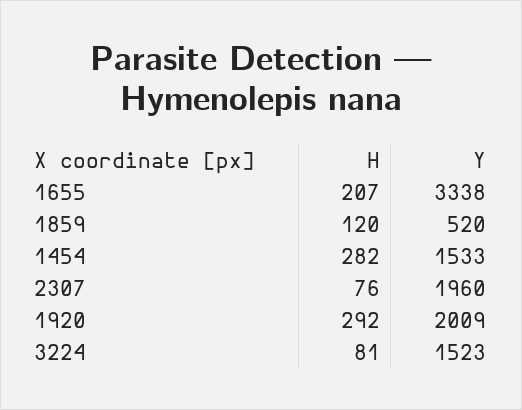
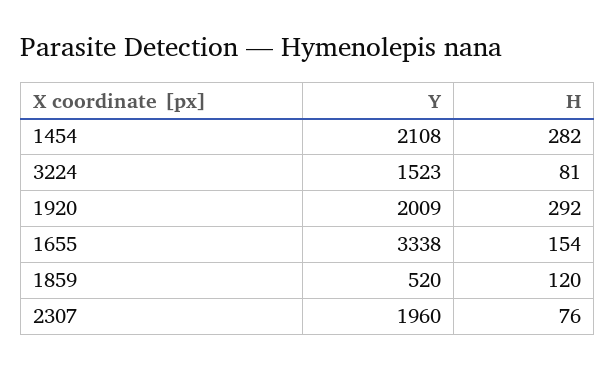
  {
    "H": {
-     "1655": 207,
+     "1655": 154,
      "1859": 120,
      "1454": 282,
      "2307": 76,
      "1920": 292,
      "3224": 81
    },
    "Y": {
      "1655": 3338,
      "1859": 520,
-     "1454": 1533,
+     "1454": 2108,
      "2307": 1960,
      "1920": 2009,
      "3224": 1523
    }
  }

